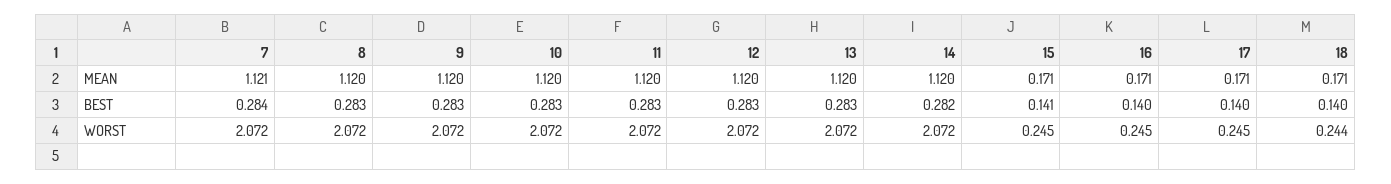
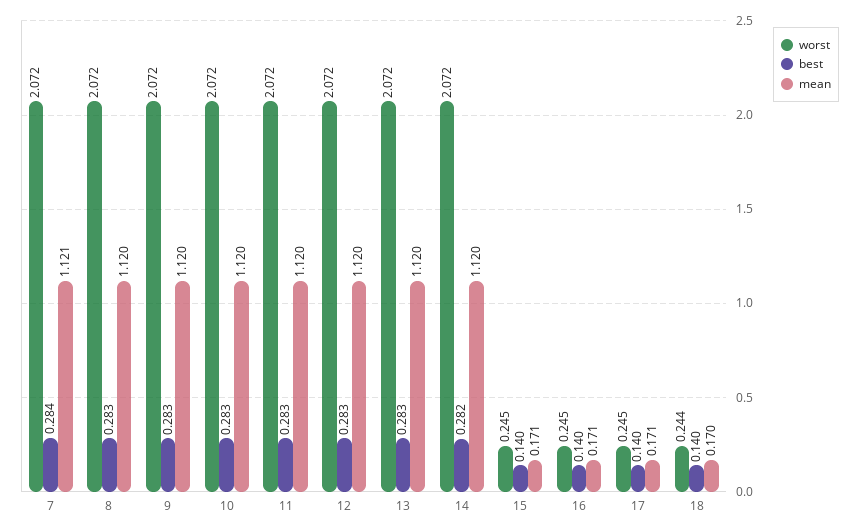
  {
    "MEAN": {
      "7": 1.121,
      "8": 1.12,
      "9": 1.12,
      "10": 1.12,
      "11": 1.12,
      "12": 1.12,
      "13": 1.12,
      "14": 1.12,
      "15": 0.171,
      "16": 0.171,
      "17": 0.171,
-     "18": 0.171
+     "18": 0.17
    },
    "BEST": {
      "7": 0.284,
      "8": 0.283,
      "9": 0.283,
      "10": 0.283,
      "11": 0.283,
      "12": 0.283,
      "13": 0.283,
      "14": 0.282,
-     "15": 0.141,
+     "15": 0.14,
      "16": 0.14,
      "17": 0.14,
      "18": 0.14
    },
    "WORST": {
      "7": 2.072,
      "8": 2.072,
      "9": 2.072,
      "10": 2.072,
      "11": 2.072,
      "12": 2.072,
      "13": 2.072,
      "14": 2.072,
      "15": 0.245,
      "16": 0.245,
      "17": 0.245,
      "18": 0.244
    }
  }

